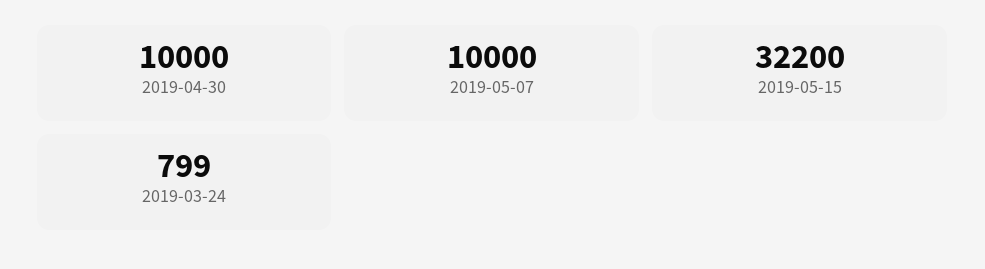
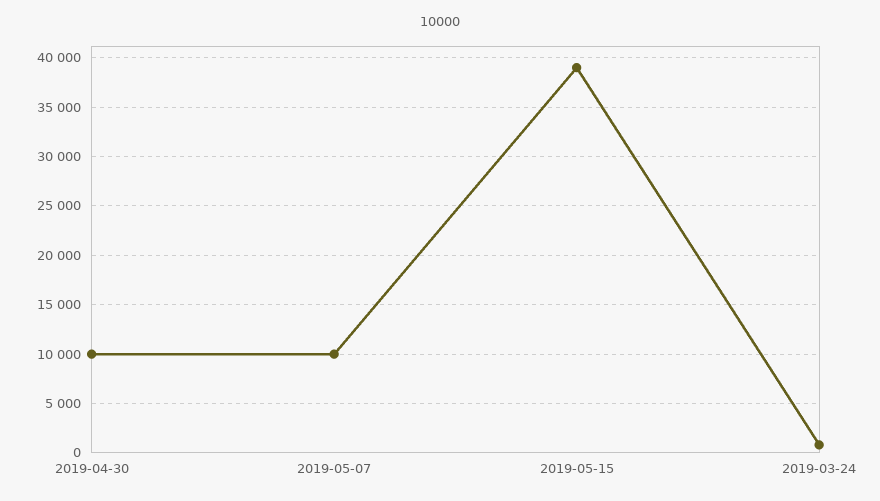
  {
    "2019-04-30": 10000,
    "2019-05-07": 10000,
-   "2019-05-15": 32200,
+   "2019-05-15": 39000,
    "2019-03-24": 799
  }

